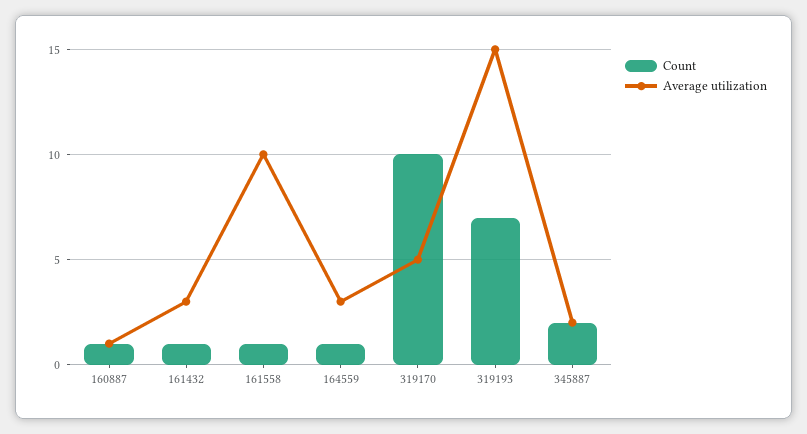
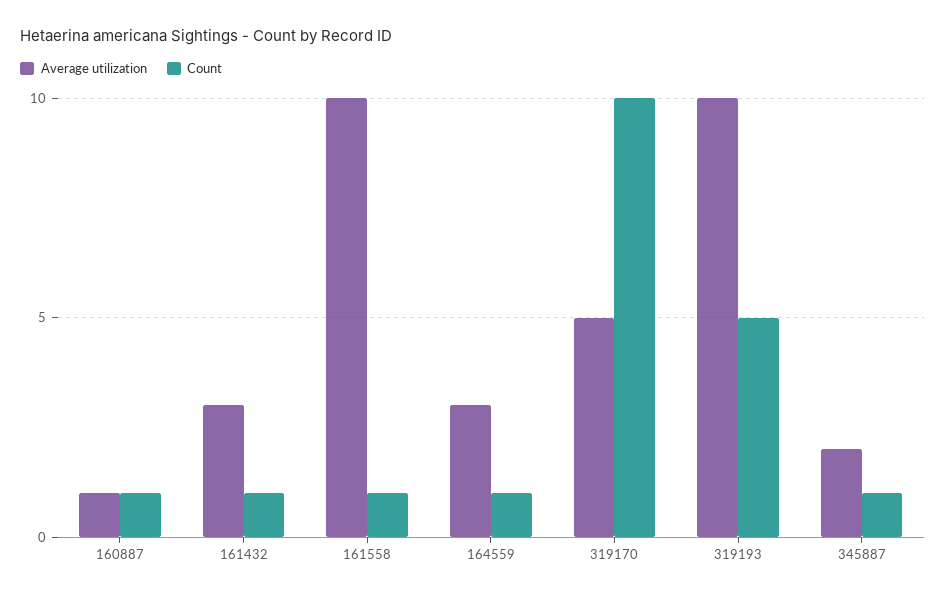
  {
    "Count": {
      "160887": 1,
      "161432": 1,
      "161558": 1,
      "164559": 1,
      "319170": 10,
-     "319193": 7,
+     "319193": 5,
-     "345887": 2
+     "345887": 1
    },
    "Average utilization": {
      "160887": 1,
      "161432": 3,
      "161558": 10,
      "164559": 3,
      "319170": 5,
-     "319193": 15,
+     "319193": 10,
      "345887": 2
    }
  }

